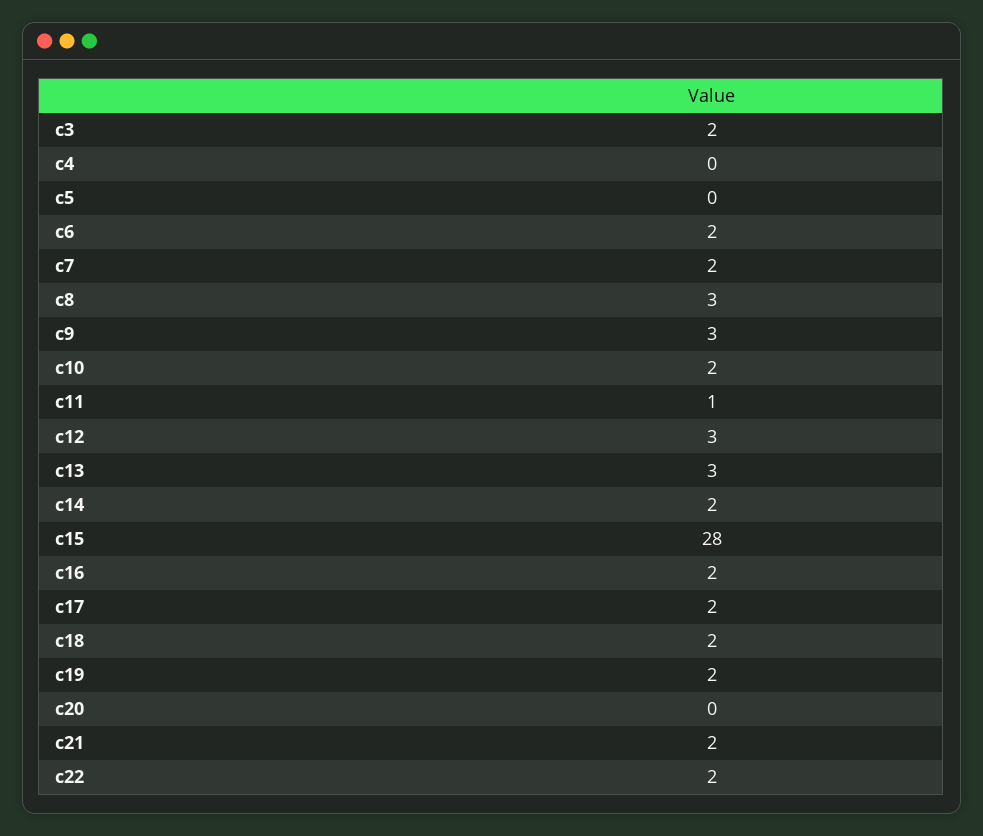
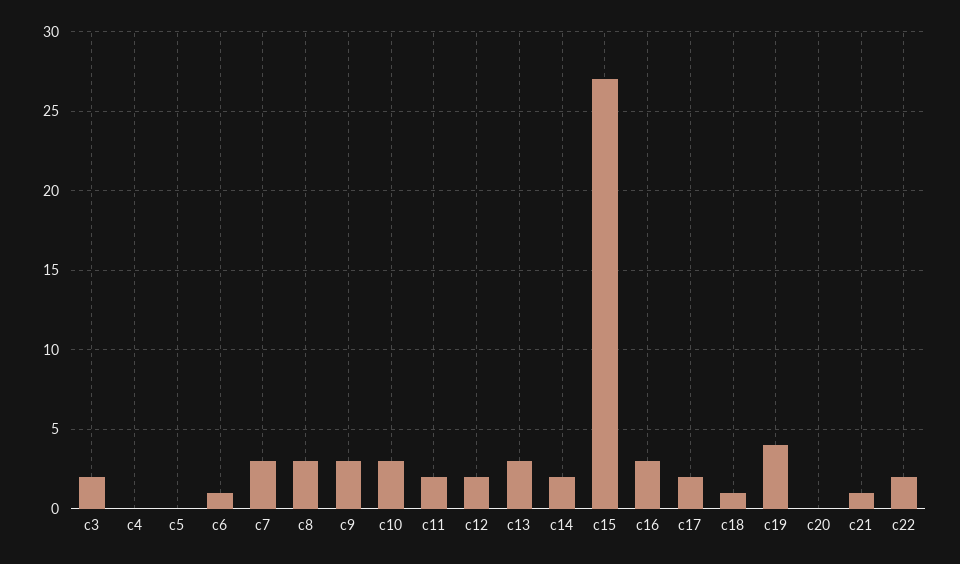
  {
    "c3": 2,
    "c4": 0,
    "c5": 0,
-   "c6": 2,
+   "c6": 1,
-   "c7": 2,
+   "c7": 3,
    "c8": 3,
    "c9": 3,
-   "c10": 2,
+   "c10": 3,
-   "c11": 1,
+   "c11": 2,
-   "c12": 3,
+   "c12": 2,
    "c13": 3,
    "c14": 2,
-   "c15": 28,
+   "c15": 27,
-   "c16": 2,
+   "c16": 3,
    "c17": 2,
-   "c18": 2,
+   "c18": 1,
-   "c19": 2,
+   "c19": 4,
    "c20": 0,
-   "c21": 2,
+   "c21": 1,
    "c22": 2
  }

